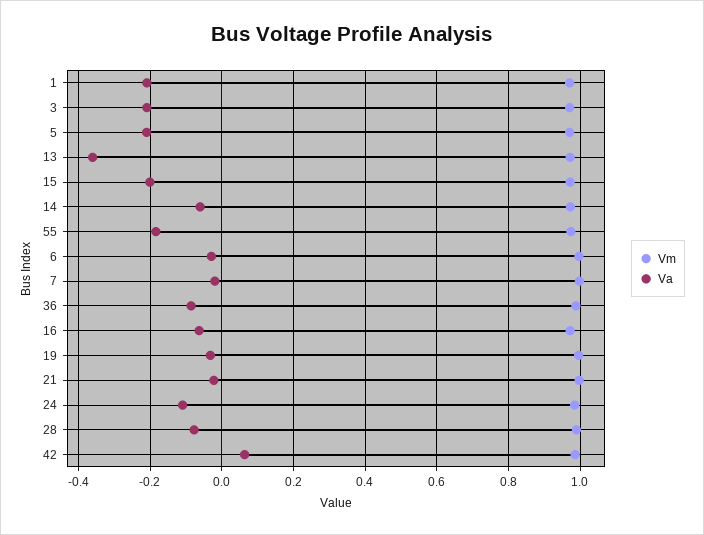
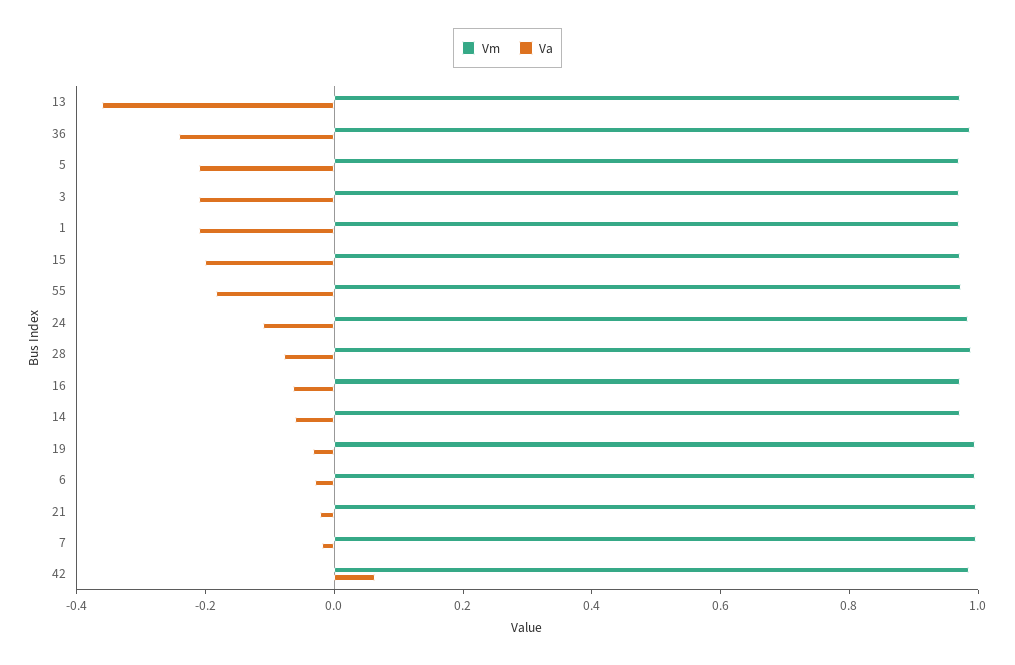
  {
    "Vm": {
      "1": 0.98,
      "3": 0.98,
      "5": 0.98,
      "13": 0.98,
      "15": 0.98,
      "14": 0.98,
      "55": 0.98,
      "6": 1,
      "7": 1,
      "36": 0.98,
      "16": 0.98,
      "19": 1,
      "21": 1,
      "24": 0.98,
      "28": 0.98,
      "42": 0.98
    },
    "Va": {
      "1": -0.2,
      "3": -0.2,
      "5": -0.22,
      "13": -0.36,
      "15": -0.2,
      "14": -0.06,
      "55": -0.18,
      "6": -0.02,
      "7": -0.02,
-     "36": -0.08,
+     "36": -0.25,
      "16": -0.06,
      "19": -0.04,
      "21": -0.02,
      "24": -0.12,
      "28": -0.08,
      "42": 0.06
    }
  }

